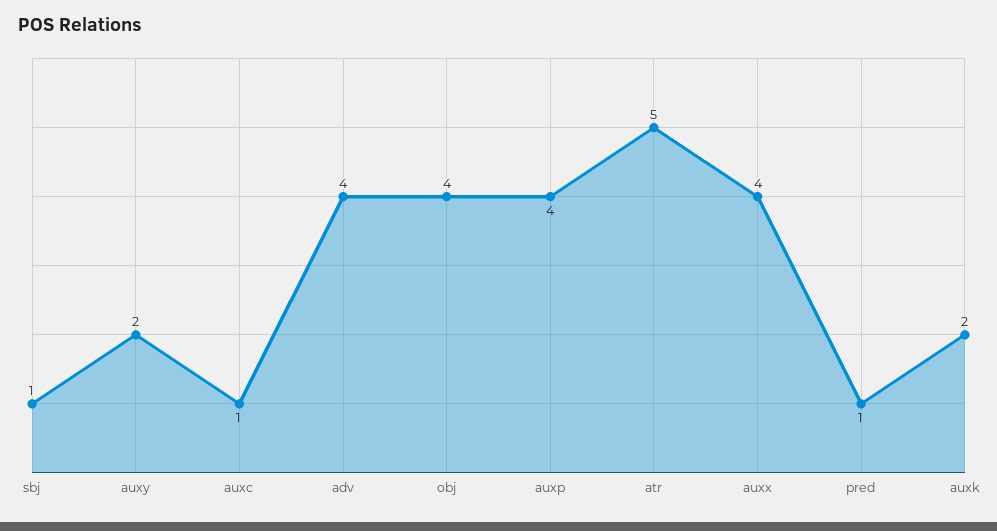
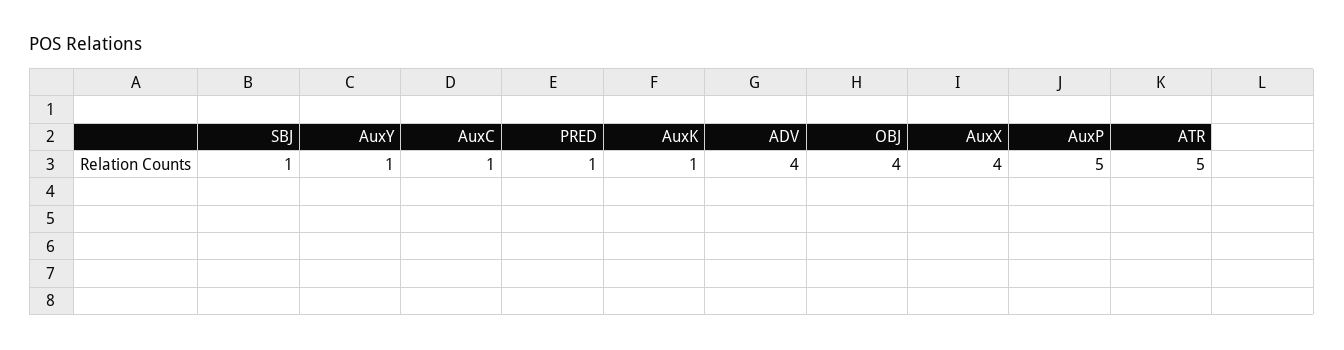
  {
    "sbj": 1,
-   "auxy": 2,
+   "auxy": 1,
    "auxc": 1,
    "adv": 4,
    "obj": 4,
-   "auxp": 4,
+   "auxp": 5,
    "atr": 5,
    "auxx": 4,
    "pred": 1,
-   "auxk": 2
+   "auxk": 1
  }

